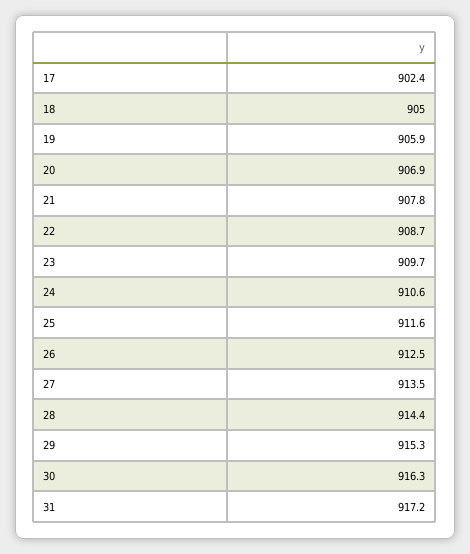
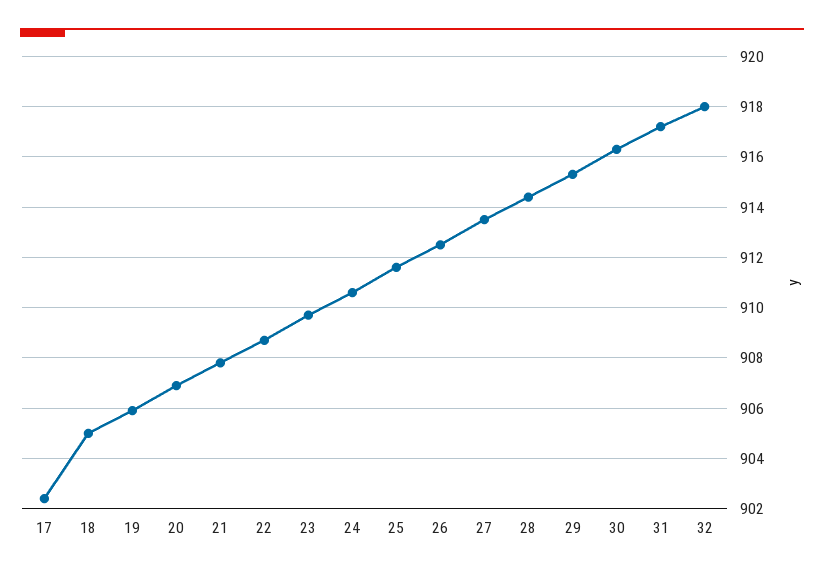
  {
    "17": 902.4,
    "18": 905,
    "19": 905.9,
    "20": 906.9,
    "21": 907.8,
    "22": 908.7,
    "23": 909.7,
    "24": 910.6,
    "25": 911.6,
    "26": 912.5,
    "27": 913.5,
    "28": 914.4,
    "29": 915.3,
    "30": 916.3,
-   "31": 917.2
+   "31": 917.2,
+   "32": 918
  }

